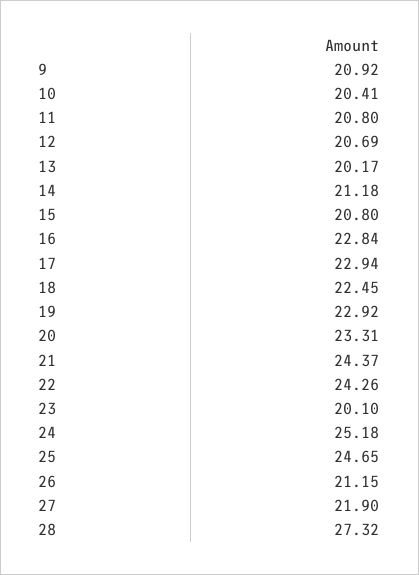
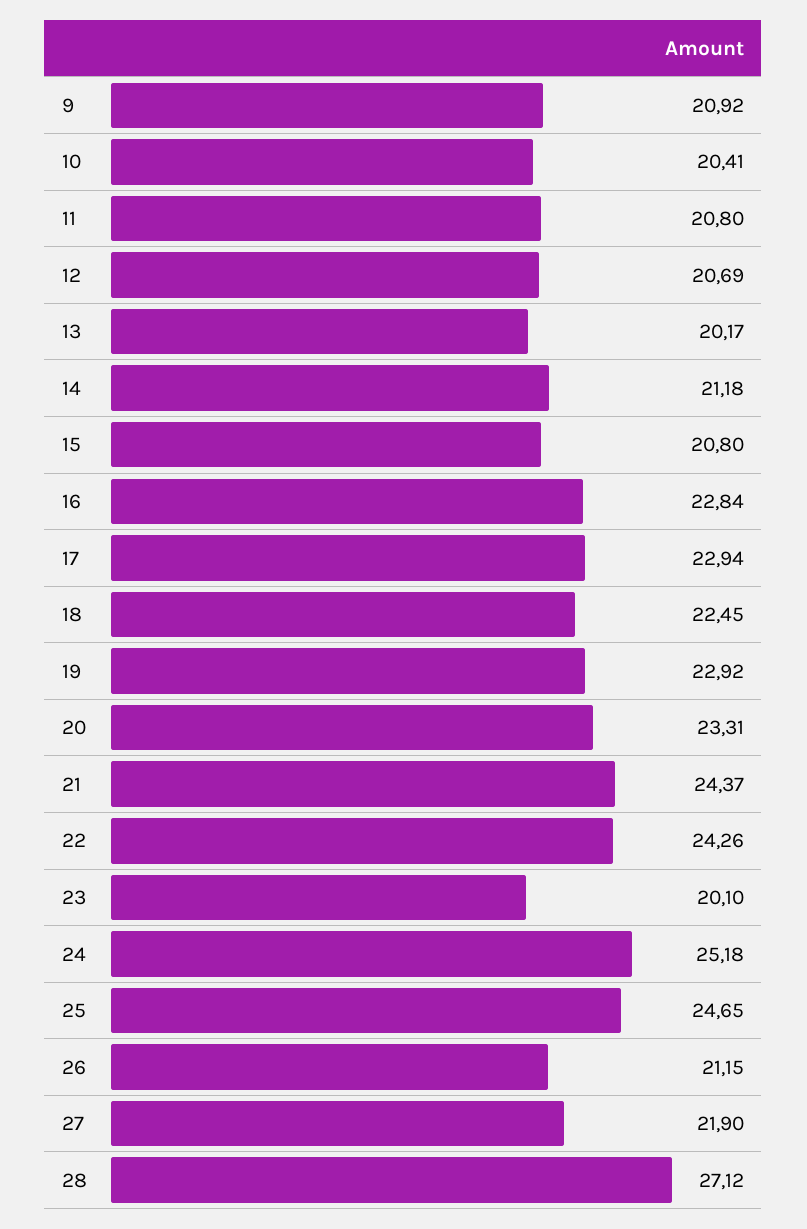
  {
    "9": 20.92,
    "10": 20.41,
    "11": 20.8,
    "12": 20.69,
    "13": 20.17,
    "14": 21.18,
    "15": 20.8,
    "16": 22.84,
    "17": 22.94,
    "18": 22.45,
    "19": 22.92,
    "20": 23.31,
    "21": 24.37,
    "22": 24.26,
    "23": 20.1,
    "24": 25.18,
    "25": 24.65,
    "26": 21.15,
    "27": 21.9,
-   "28": 27.32
+   "28": 27.12
  }

